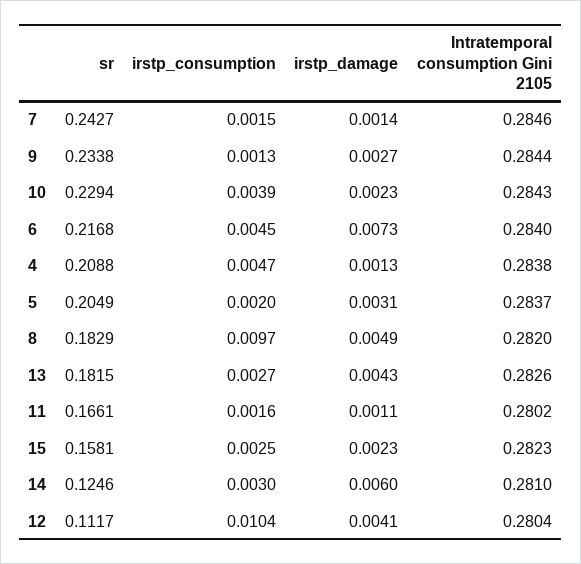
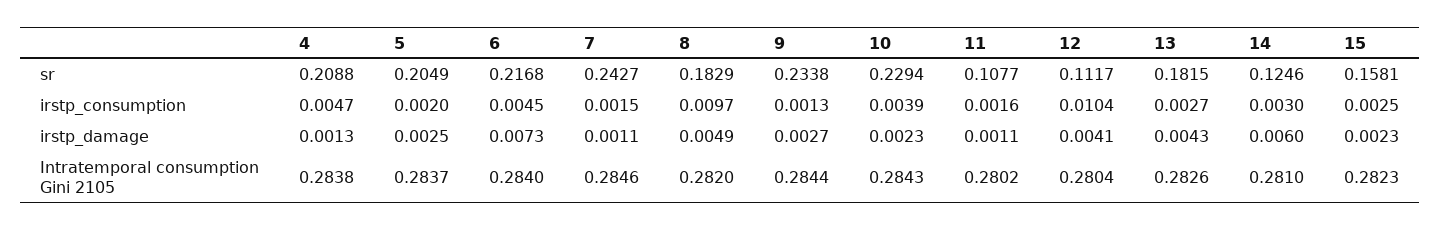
  {
    "sr": {
      "7": 0.2427,
      "9": 0.2338,
      "10": 0.2294,
      "6": 0.2168,
      "4": 0.2088,
      "5": 0.2049,
      "8": 0.1829,
      "13": 0.1815,
-     "11": 0.1661,
+     "11": 0.1077,
      "15": 0.1581,
      "14": 0.1246,
      "12": 0.1117
    },
    "irstp_consumption": {
      "7": 0.0015,
      "9": 0.0013,
      "10": 0.0039,
      "6": 0.0045,
      "4": 0.0047,
      "5": 0.002,
      "8": 0.0097,
      "13": 0.0027,
      "11": 0.0016,
      "15": 0.0025,
      "14": 0.003,
      "12": 0.0104
    },
    "irstp_damage": {
-     "7": 0.0014,
+     "7": 0.0011,
      "9": 0.0027,
      "10": 0.0023,
      "6": 0.0073,
      "4": 0.0013,
-     "5": 0.0031,
+     "5": 0.0025,
      "8": 0.0049,
      "13": 0.0043,
      "11": 0.0011,
      "15": 0.0023,
      "14": 0.006,
      "12": 0.0041
    },
    "Intratemporal consumption Gini 2105": {
      "7": 0.2846,
      "9": 0.2844,
      "10": 0.2843,
      "6": 0.284,
      "4": 0.2838,
      "5": 0.2837,
      "8": 0.282,
      "13": 0.2826,
      "11": 0.2802,
      "15": 0.2823,
      "14": 0.281,
      "12": 0.2804
    }
  }

